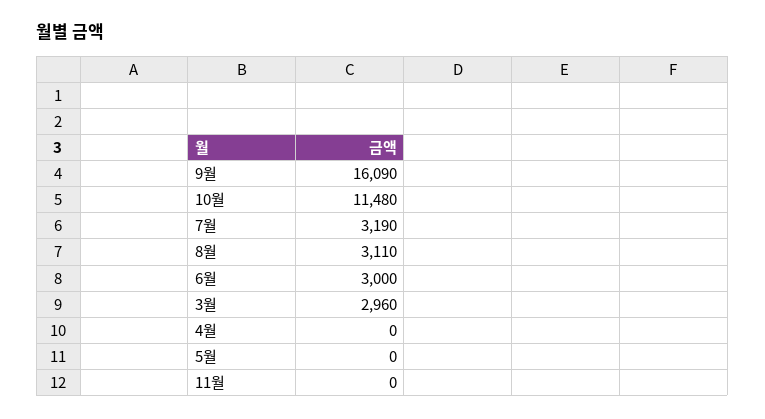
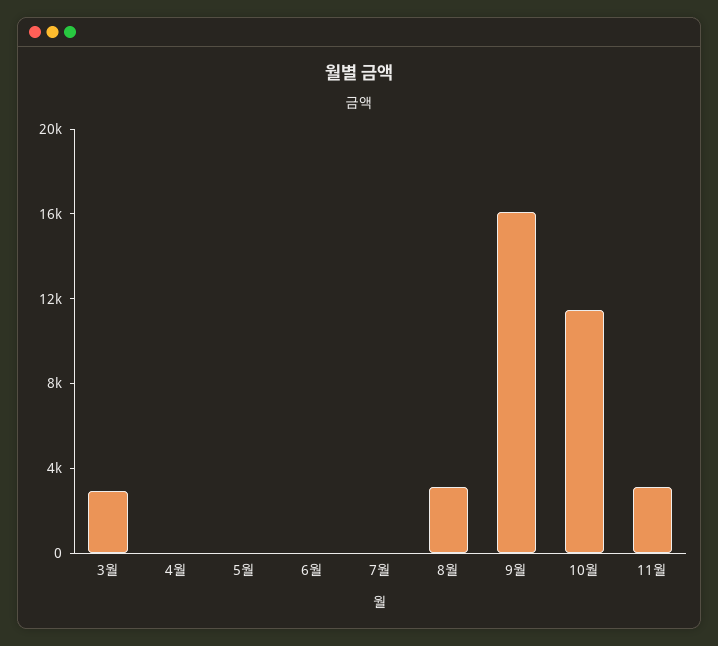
  {
    "9월": 16090,
    "10월": 11480,
-   "7월": 3190,
+   "7월": 0,
    "8월": 3110,
-   "6월": 3000,
+   "6월": 0,
    "3월": 2960,
    "4월": 0,
    "5월": 0,
-   "11월": 0
+   "11월": 3000
  }

